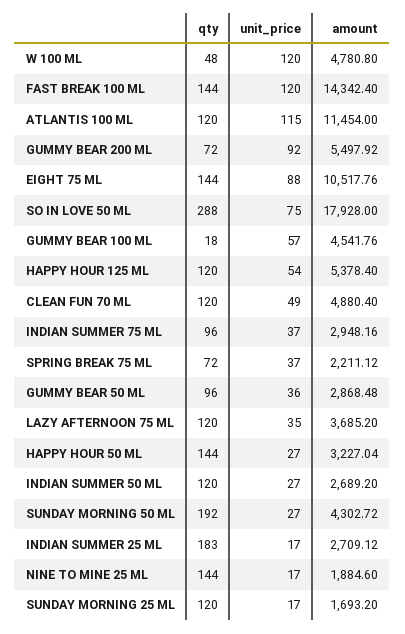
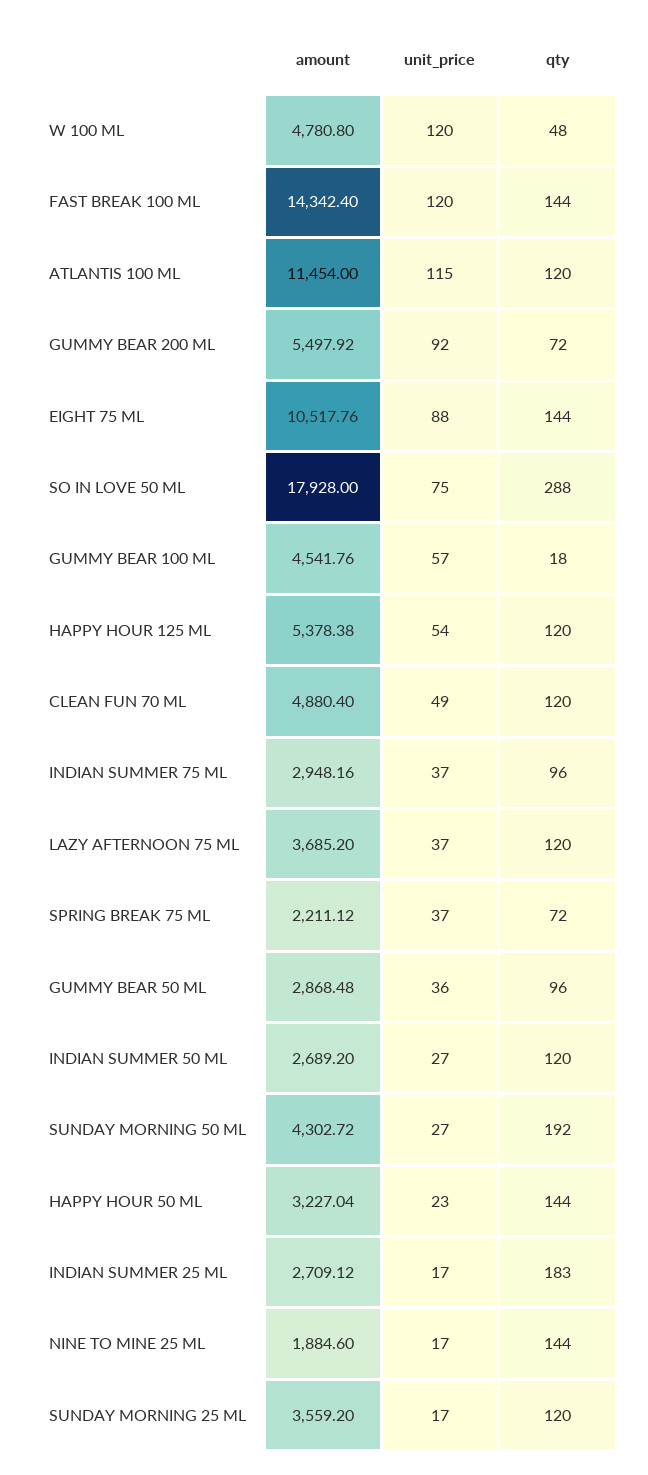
  {
    "qty": {
      "W 100 ML": 48,
      "FAST BREAK 100 ML": 144,
      "ATLANTIS 100 ML": 120,
      "GUMMY BEAR 200 ML": 72,
      "EIGHT 75 ML": 144,
      "SO IN LOVE 50 ML": 288,
      "GUMMY BEAR 100 ML": 18,
      "HAPPY HOUR 125 ML": 120,
      "CLEAN FUN 70 ML": 120,
      "INDIAN SUMMER 75 ML": 96,
      "SPRING BREAK 75 ML": 72,
      "GUMMY BEAR 50 ML": 96,
      "LAZY AFTERNOON 75 ML": 120,
      "HAPPY HOUR 50 ML": 144,
      "INDIAN SUMMER 50 ML": 120,
      "SUNDAY MORNING 50 ML": 192,
      "INDIAN SUMMER 25 ML": 183,
      "NINE TO MINE 25 ML": 144,
      "SUNDAY MORNING 25 ML": 120
    },
    "unit_price": {
      "W 100 ML": 120,
      "FAST BREAK 100 ML": 120,
      "ATLANTIS 100 ML": 115,
      "GUMMY BEAR 200 ML": 92,
      "EIGHT 75 ML": 88,
      "SO IN LOVE 50 ML": 75,
      "GUMMY BEAR 100 ML": 57,
      "HAPPY HOUR 125 ML": 54,
      "CLEAN FUN 70 ML": 49,
      "INDIAN SUMMER 75 ML": 37,
      "SPRING BREAK 75 ML": 37,
      "GUMMY BEAR 50 ML": 36,
-     "LAZY AFTERNOON 75 ML": 35,
+     "LAZY AFTERNOON 75 ML": 37,
-     "HAPPY HOUR 50 ML": 27,
+     "HAPPY HOUR 50 ML": 23,
      "INDIAN SUMMER 50 ML": 27,
      "SUNDAY MORNING 50 ML": 27,
      "INDIAN SUMMER 25 ML": 17,
      "NINE TO MINE 25 ML": 17,
      "SUNDAY MORNING 25 ML": 17
    },
    "amount": {
      "W 100 ML": 4780.8,
      "FAST BREAK 100 ML": 14342.4,
      "ATLANTIS 100 ML": 11454,
      "GUMMY BEAR 200 ML": 5497.92,
      "EIGHT 75 ML": 10517.76,
      "SO IN LOVE 50 ML": 17928,
      "GUMMY BEAR 100 ML": 4541.76,
-     "HAPPY HOUR 125 ML": 5378.4,
+     "HAPPY HOUR 125 ML": 5378.38,
      "CLEAN FUN 70 ML": 4880.4,
      "INDIAN SUMMER 75 ML": 2948.16,
      "SPRING BREAK 75 ML": 2211.12,
      "GUMMY BEAR 50 ML": 2868.48,
      "LAZY AFTERNOON 75 ML": 3685.2,
      "HAPPY HOUR 50 ML": 3227.04,
      "INDIAN SUMMER 50 ML": 2689.2,
      "SUNDAY MORNING 50 ML": 4302.72,
      "INDIAN SUMMER 25 ML": 2709.12,
      "NINE TO MINE 25 ML": 1884.6,
-     "SUNDAY MORNING 25 ML": 1693.2
+     "SUNDAY MORNING 25 ML": 3559.2
    }
  }

